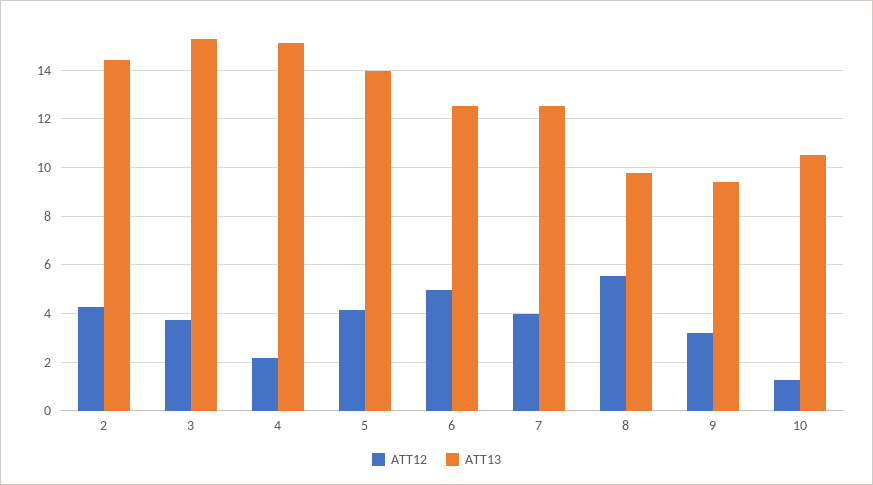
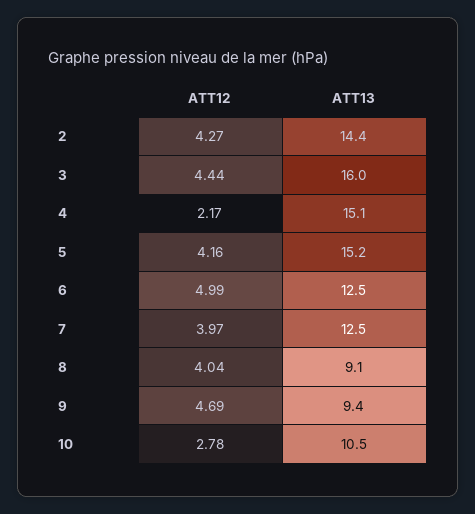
  {
    "ATT12": {
      "2": 4.27,
-     "3": 3.75,
+     "3": 4.44,
      "4": 2.17,
      "5": 4.16,
      "6": 4.99,
      "7": 3.97,
-     "8": 5.5,
+     "8": 4.04,
-     "9": 3.25,
+     "9": 4.69,
-     "10": 1.25
+     "10": 2.78
    },
    "ATT13": {
      "2": 14.4,
-     "3": 15.25,
+     "3": 16,
      "4": 15.1,
-     "5": 14,
+     "5": 15.2,
      "6": 12.5,
      "7": 12.5,
-     "8": 9.75,
+     "8": 9.1,
      "9": 9.4,
      "10": 10.5
    }
  }

